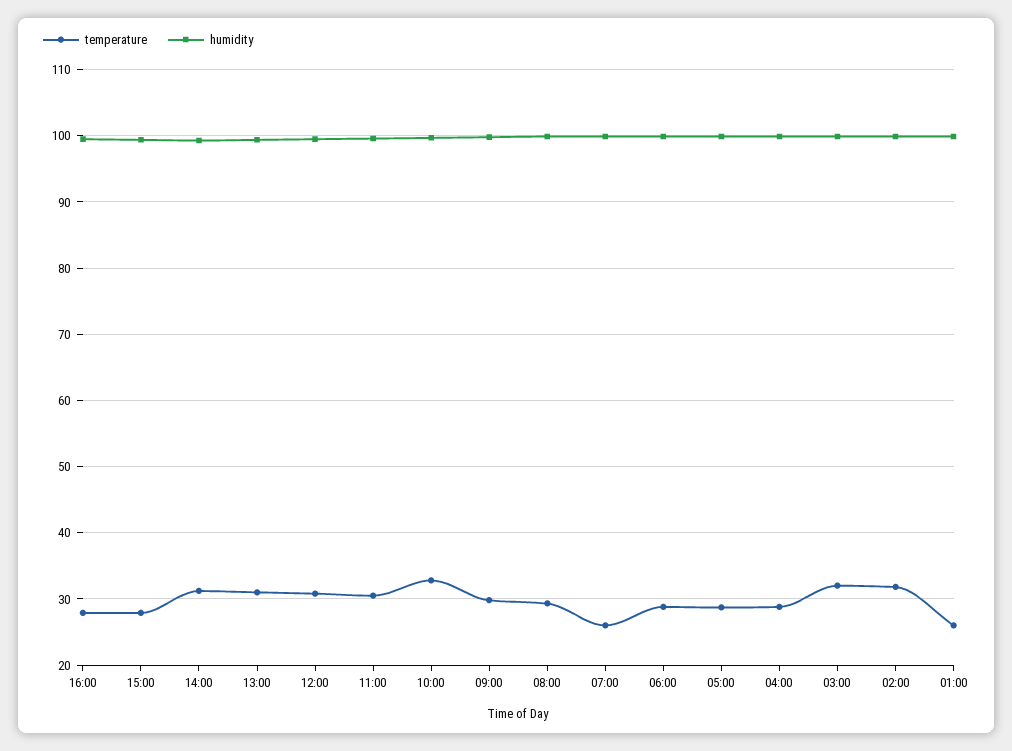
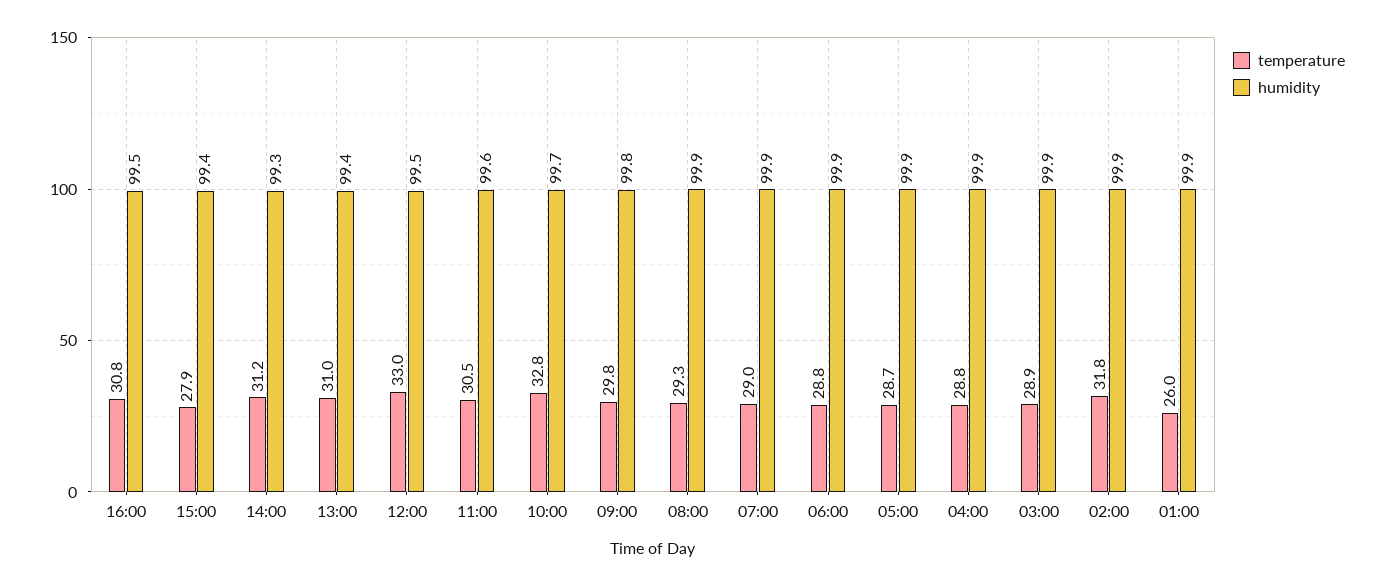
  {
    "temperature": {
-     "16:00": 28,
+     "16:00": 30.8,
      "15:00": 27.9,
      "14:00": 31.2,
      "13:00": 31,
-     "12:00": 31,
+     "12:00": 33,
      "11:00": 30.5,
      "10:00": 32.8,
      "09:00": 29.8,
      "08:00": 29.3,
-     "07:00": 26,
+     "07:00": 29,
      "06:00": 28.8,
      "05:00": 28.7,
      "04:00": 28.8,
-     "03:00": 32,
+     "03:00": 28.9,
      "02:00": 31.8,
      "01:00": 26
    },
    "humidity": {
      "16:00": 99.5,
      "15:00": 99.4,
      "14:00": 99.3,
      "13:00": 99.4,
      "12:00": 99.5,
      "11:00": 99.6,
      "10:00": 99.7,
      "09:00": 99.8,
      "08:00": 99.9,
      "07:00": 99.9,
      "06:00": 99.9,
      "05:00": 99.9,
      "04:00": 99.9,
      "03:00": 99.9,
      "02:00": 99.9,
      "01:00": 99.9
    }
  }

